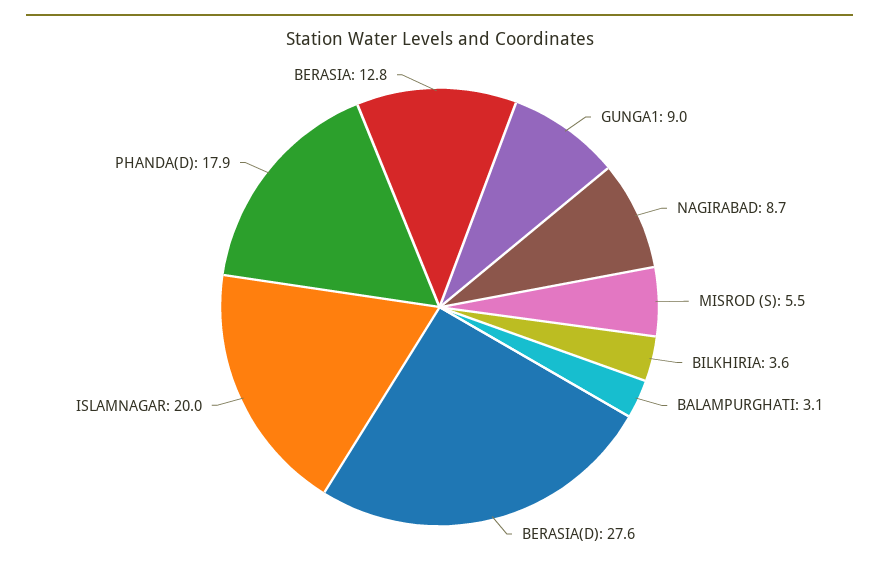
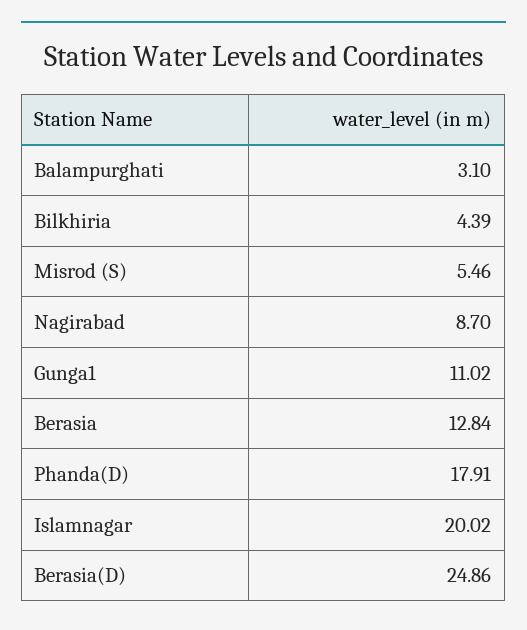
  {
-   "GUNGA1": 9,
+   "GUNGA1": 11.02,
    "NAGIRABAD": 8.7,
    "MISROD (S)": 5.46,
-   "BILKHIRIA": 3.6,
+   "BILKHIRIA": 4.39,
    "BALAMPURGHATI": 3.1,
-   "BERASIA(D)": 27.6,
+   "BERASIA(D)": 24.86,
    "ISLAMNAGAR": 20.02,
    "PHANDA(D)": 17.91,
    "BERASIA": 12.84
  }

